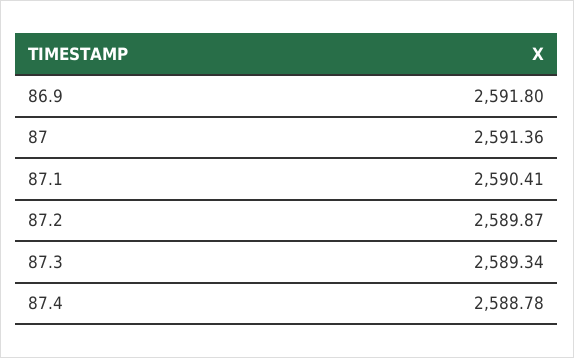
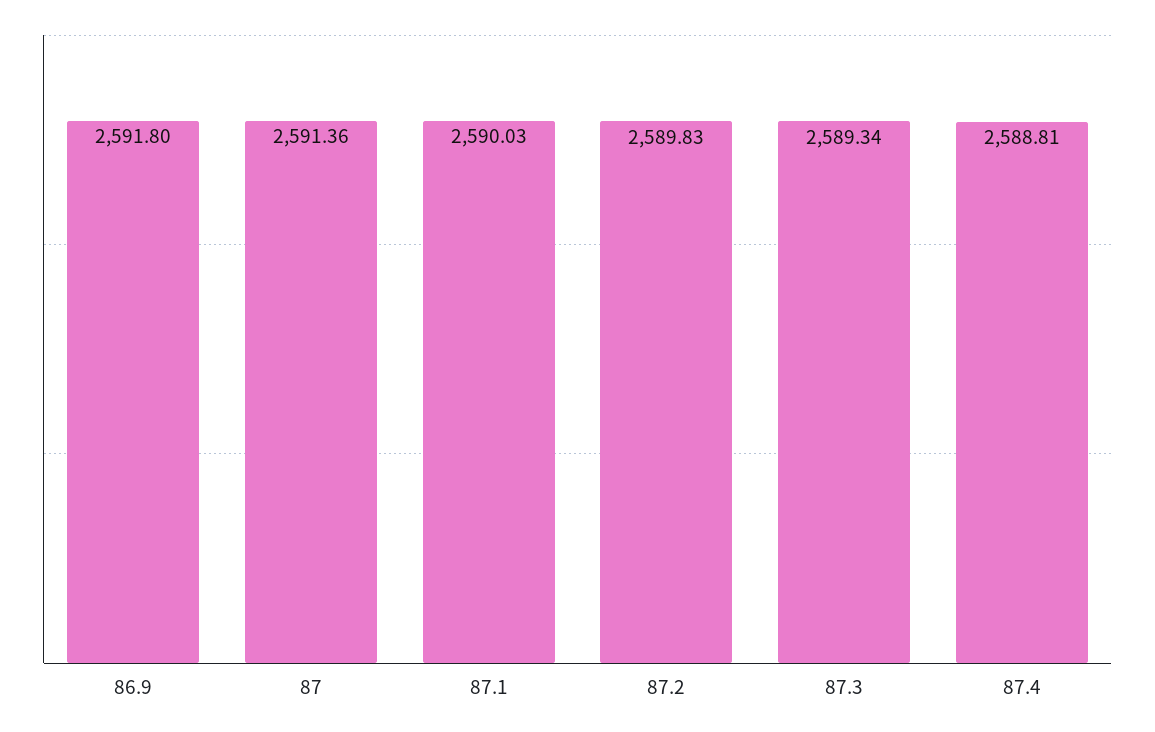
  {
    "86.9": 2591.8,
    "87": 2591.36,
-   "87.1": 2590.41,
+   "87.1": 2590.03,
-   "87.2": 2589.87,
+   "87.2": 2589.83,
    "87.3": 2589.34,
-   "87.4": 2588.78
+   "87.4": 2588.81
  }

